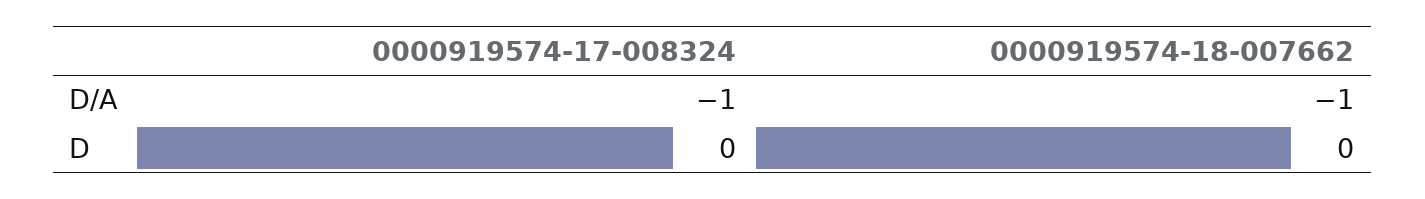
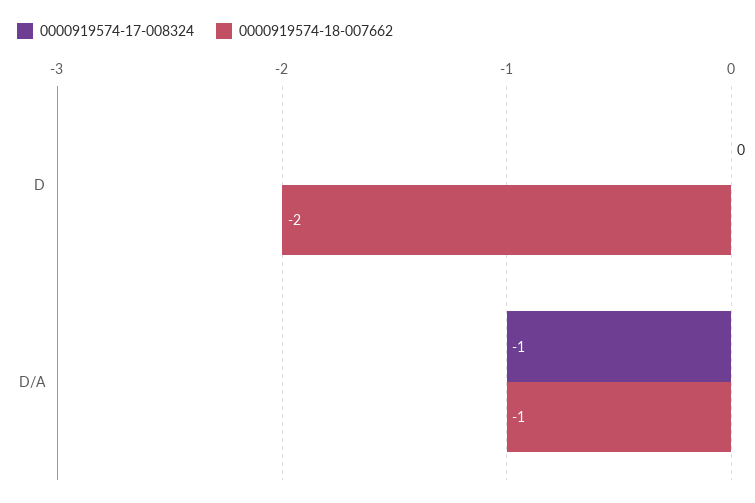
  {
    "0000919574-17-008324": {
      "D/A": -1,
      "D": 0
    },
    "0000919574-18-007662": {
      "D/A": -1,
-     "D": 0
+     "D": -2
    }
  }

